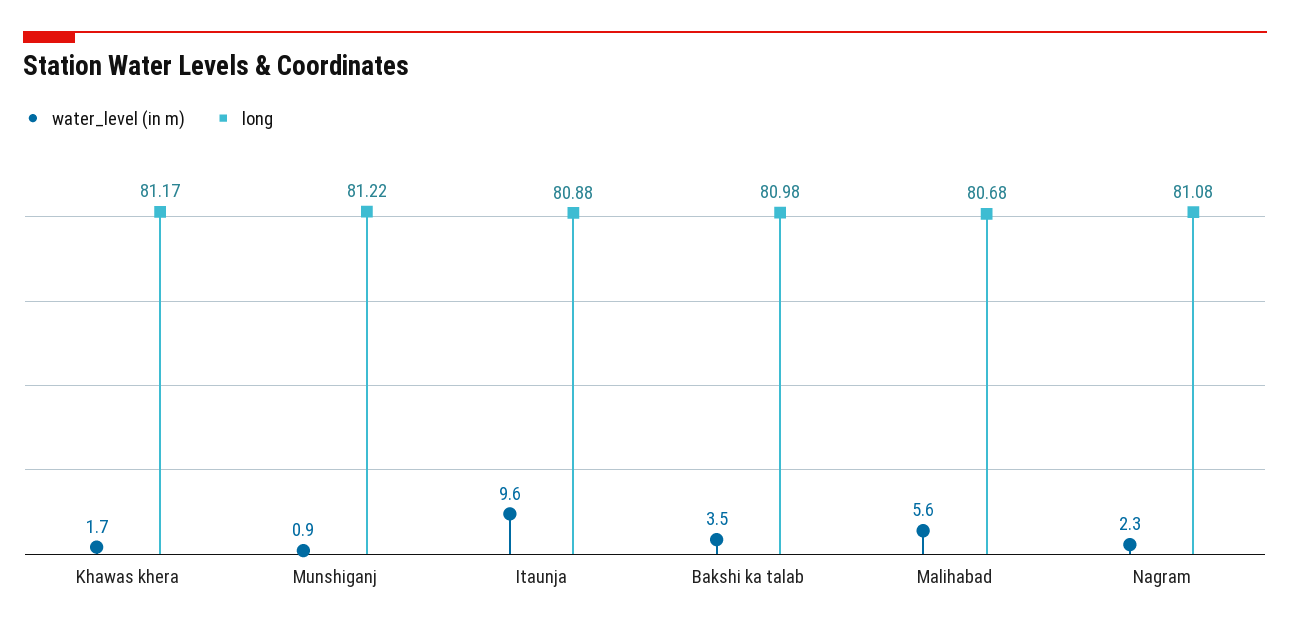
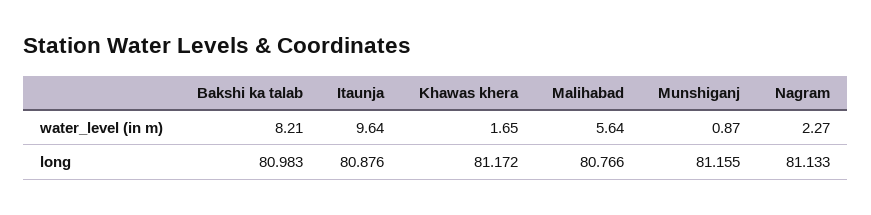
  {
    "water_level (in m)": {
      "Khawas khera": 1.65,
      "Munshiganj": 0.87,
      "Itaunja": 9.64,
-     "Bakshi ka talab": 3.5,
+     "Bakshi ka talab": 8.21,
      "Malihabad": 5.64,
      "Nagram": 2.27
    },
    "long": {
      "Khawas khera": 81.172,
-     "Munshiganj": 81.22,
+     "Munshiganj": 81.155,
      "Itaunja": 80.876,
      "Bakshi ka talab": 80.983,
-     "Malihabad": 80.68,
+     "Malihabad": 80.766,
-     "Nagram": 81.08
+     "Nagram": 81.133
    }
  }

